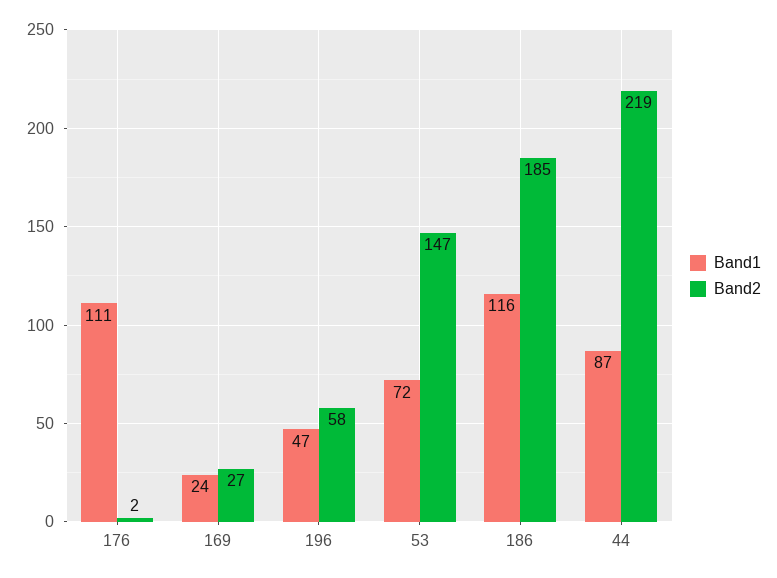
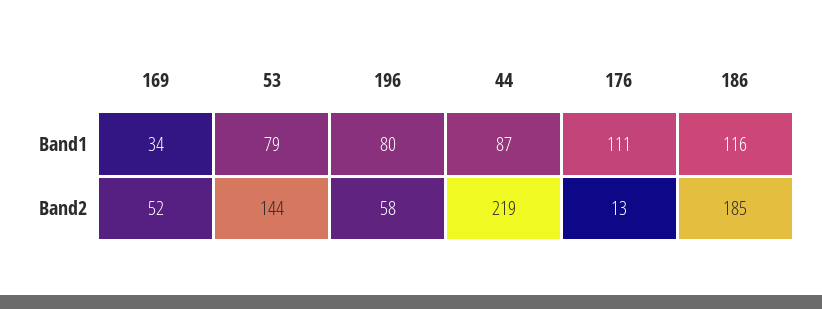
  {
    "Band1": {
      "176": 111,
-     "169": 24,
+     "169": 34,
-     "196": 47,
+     "196": 80,
-     "53": 72,
+     "53": 79,
      "186": 116,
      "44": 87
    },
    "Band2": {
-     "176": 2,
+     "176": 13,
-     "169": 27,
+     "169": 52,
      "196": 58,
-     "53": 147,
+     "53": 144,
      "186": 185,
      "44": 219
    }
  }

